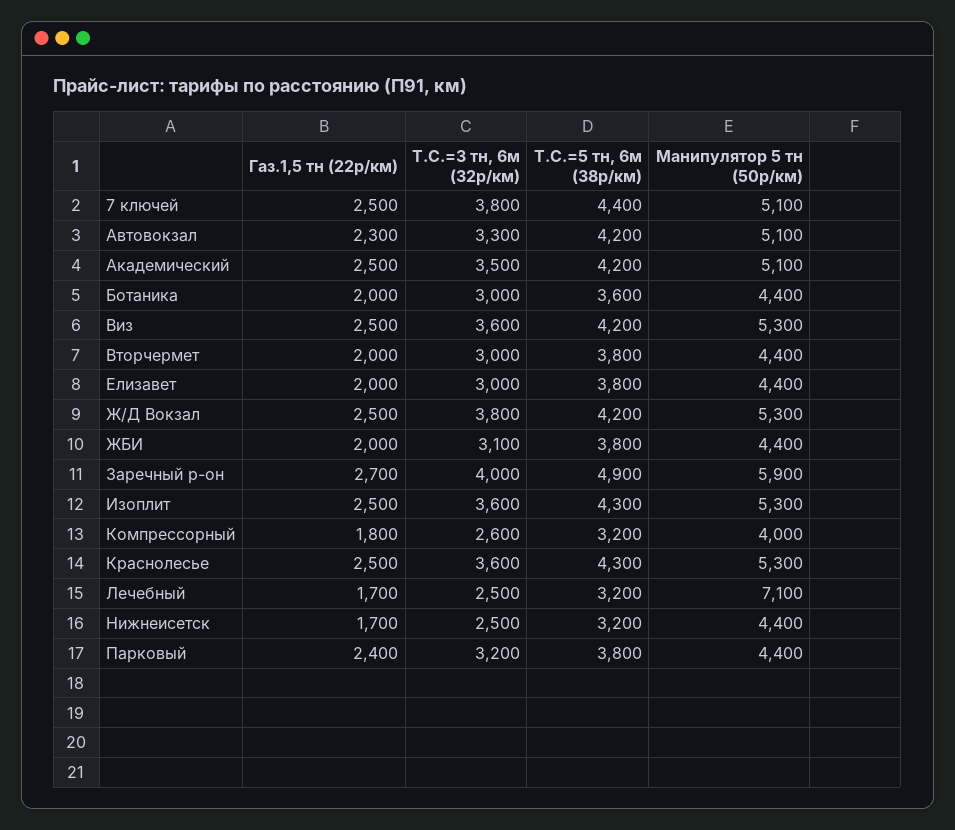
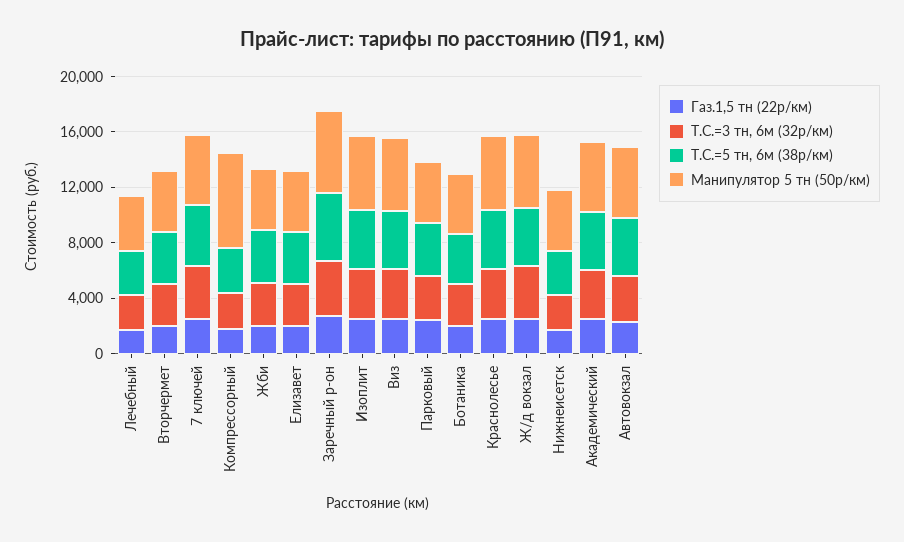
  {
    "Газ.1,5 тн (22р/км)": {
      "7 ключей": 2500,
      "Автовокзал": 2300,
      "Академический": 2500,
      "Ботаника": 2000,
      "Виз": 2500,
      "Вторчермет": 2000,
      "Елизавет": 2000,
      "Ж/Д Вокзал": 2500,
      "ЖБИ": 2000,
      "Заречный р-он": 2700,
      "Изоплит": 2500,
      "Компрессорный": 1800,
      "Краснолесье": 2500,
      "Лечебный": 1700,
      "Нижнеисетск": 1700,
      "Парковый": 2400
    },
    "Т.С.=3 тн, 6м (32р/км)": {
      "7 ключей": 3800,
      "Автовокзал": 3300,
      "Академический": 3500,
      "Ботаника": 3000,
      "Виз": 3600,
      "Вторчермет": 3000,
      "Елизавет": 3000,
      "Ж/Д Вокзал": 3800,
      "ЖБИ": 3100,
      "Заречный р-он": 4000,
      "Изоплит": 3600,
      "Компрессорный": 2600,
      "Краснолесье": 3600,
      "Лечебный": 2500,
      "Нижнеисетск": 2500,
      "Парковый": 3200
    },
    "Т.С.=5 тн, 6м (38р/км)": {
      "7 ключей": 4400,
      "Автовокзал": 4200,
      "Академический": 4200,
      "Ботаника": 3600,
      "Виз": 4200,
      "Вторчермет": 3800,
      "Елизавет": 3800,
      "Ж/Д Вокзал": 4200,
      "ЖБИ": 3800,
      "Заречный р-он": 4900,
      "Изоплит": 4300,
      "Компрессорный": 3200,
      "Краснолесье": 4300,
      "Лечебный": 3200,
      "Нижнеисетск": 3200,
      "Парковый": 3800
    },
    "Манипулятор 5 тн (50р/км)": {
      "7 ключей": 5100,
      "Автовокзал": 5100,
      "Академический": 5100,
      "Ботаника": 4400,
      "Виз": 5300,
      "Вторчермет": 4400,
      "Елизавет": 4400,
      "Ж/Д Вокзал": 5300,
      "ЖБИ": 4400,
      "Заречный р-он": 5900,
      "Изоплит": 5300,
-     "Компрессорный": 4000,
+     "Компрессорный": 7000,
      "Краснолесье": 5300,
-     "Лечебный": 7100,
+     "Лечебный": 4000,
      "Нижнеисетск": 4400,
      "Парковый": 4400
    }
  }

